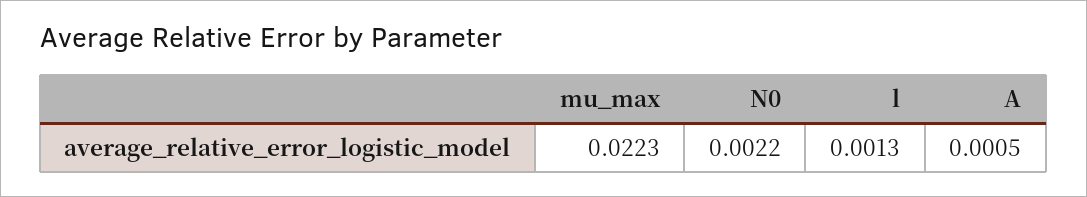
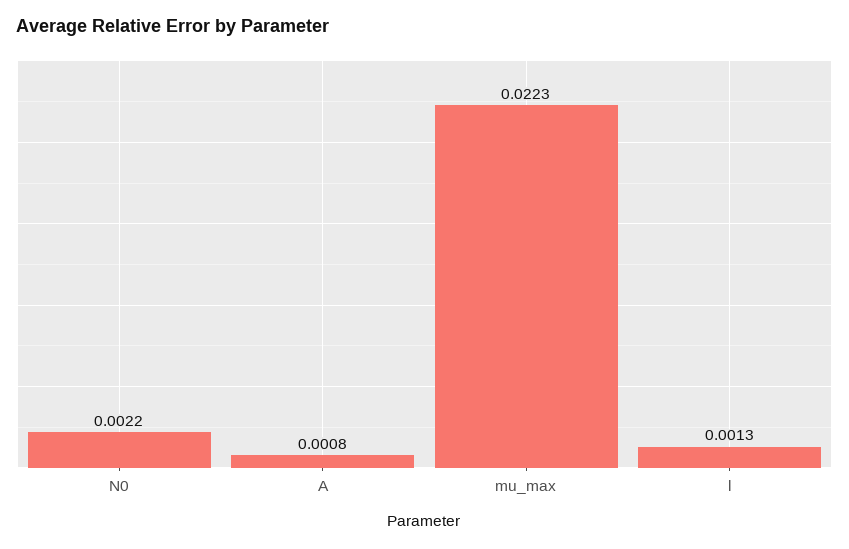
  {
    "mu_max": 0.0223,
    "N0": 0.0022,
    "l": 0.0013,
-   "A": 0.0005
+   "A": 0.0008
  }

